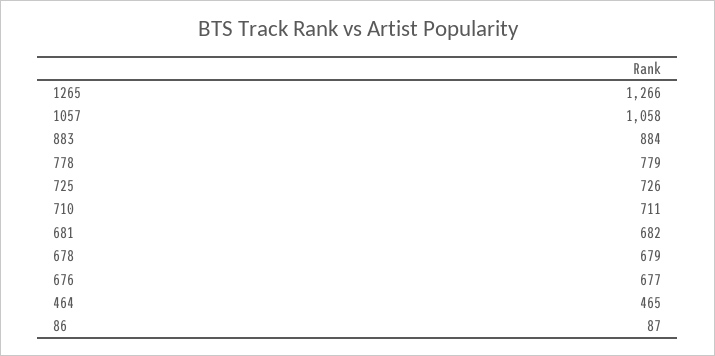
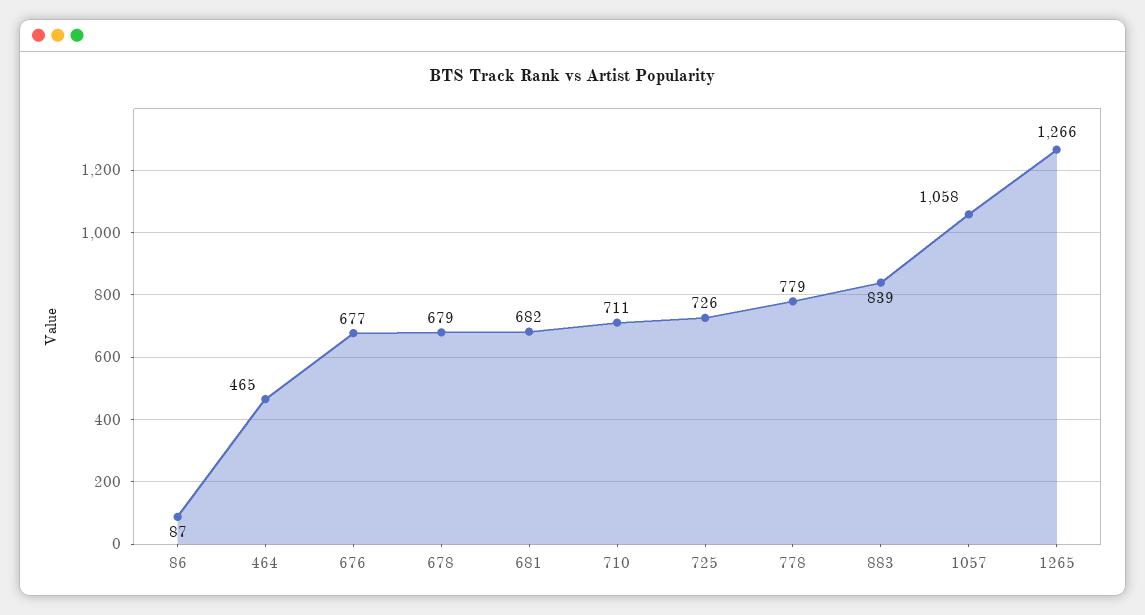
  {
    "1265": 1266,
    "1057": 1058,
-   "883": 884,
+   "883": 839,
    "778": 779,
    "725": 726,
    "710": 711,
    "681": 682,
    "678": 679,
    "676": 677,
    "464": 465,
    "86": 87
  }

